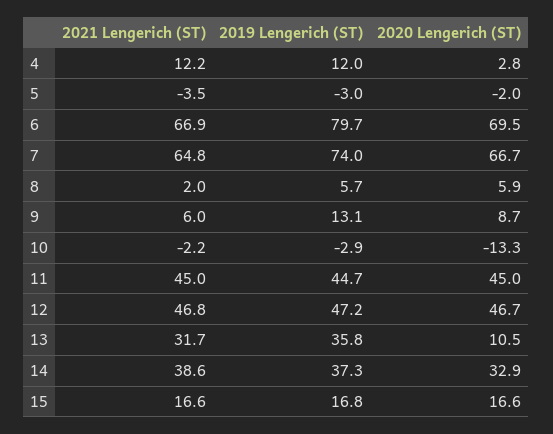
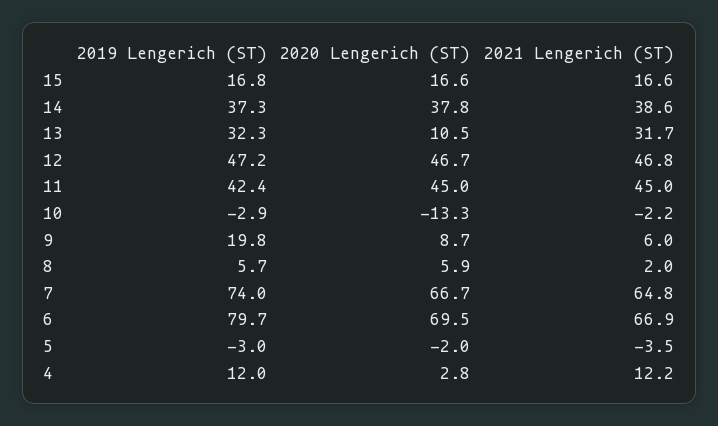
  {
    "2021 Lengerich (ST)": {
      "4": 12.2,
      "5": -3.5,
      "6": 66.9,
      "7": 64.8,
      "8": 2,
      "9": 6,
      "10": -2.2,
      "11": 45,
      "12": 46.8,
      "13": 31.7,
      "14": 38.6,
      "15": 16.6
    },
    "2019 Lengerich (ST)": {
      "4": 12,
      "5": -3,
      "6": 79.7,
      "7": 74,
      "8": 5.7,
-     "9": 13.1,
+     "9": 19.8,
      "10": -2.9,
-     "11": 44.7,
+     "11": 42.4,
      "12": 47.2,
-     "13": 35.8,
+     "13": 32.3,
      "14": 37.3,
      "15": 16.8
    },
    "2020 Lengerich (ST)": {
      "4": 2.8,
      "5": -2,
      "6": 69.5,
      "7": 66.7,
      "8": 5.9,
      "9": 8.7,
      "10": -13.3,
      "11": 45,
      "12": 46.7,
      "13": 10.5,
-     "14": 32.9,
+     "14": 37.8,
      "15": 16.6
    }
  }

